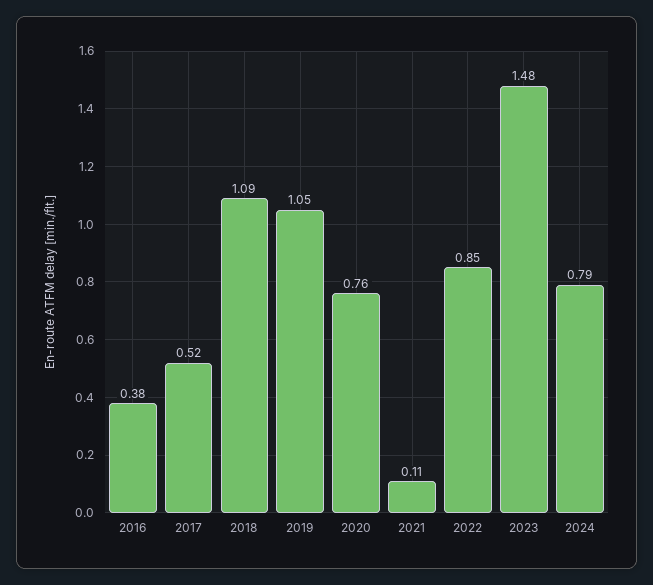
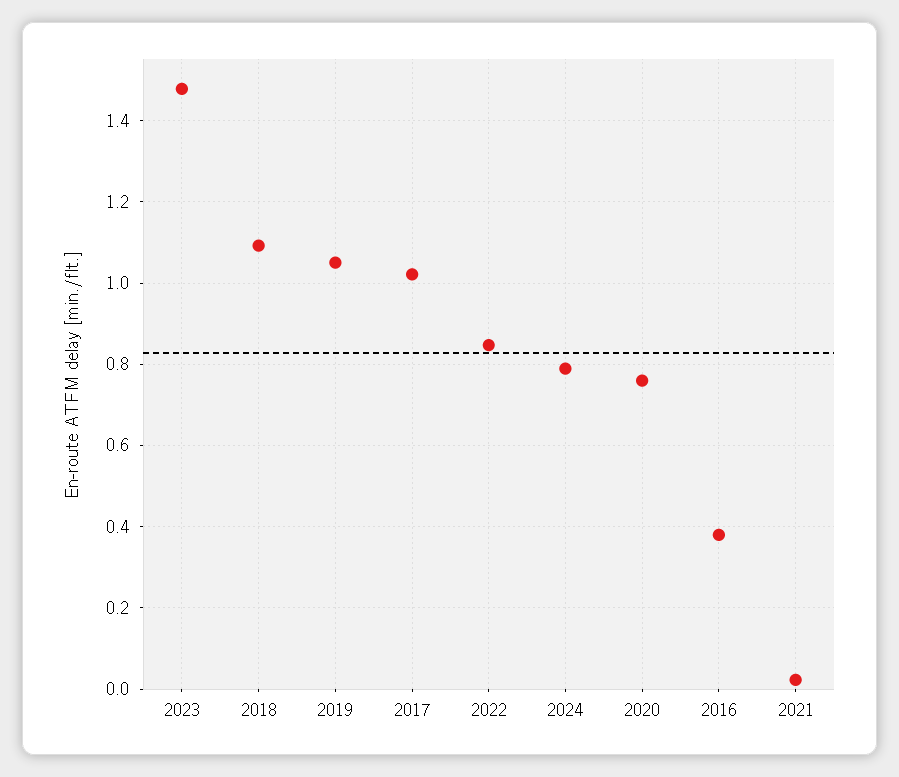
  {
    "2016": 0.38,
-   "2017": 0.52,
+   "2017": 1.02,
    "2018": 1.09,
    "2019": 1.05,
    "2020": 0.76,
-   "2021": 0.11,
+   "2021": 0.02,
    "2022": 0.85,
    "2023": 1.48,
    "2024": 0.79
  }

